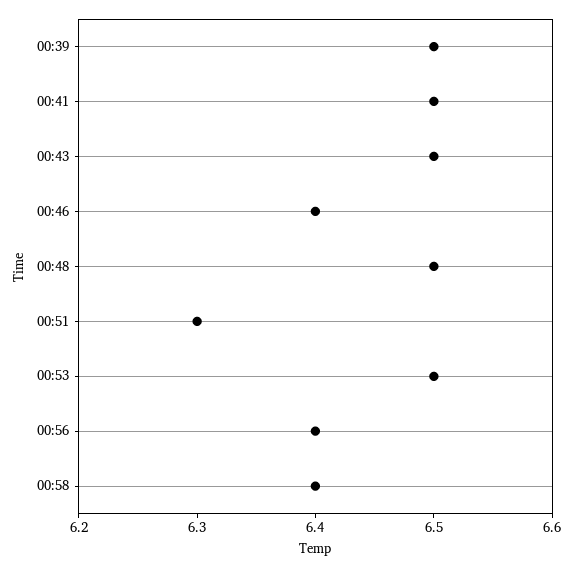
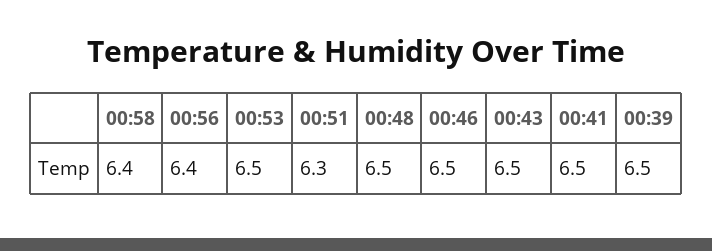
  {
    "00:39": 6.5,
    "00:41": 6.5,
    "00:43": 6.5,
-   "00:46": 6.4,
+   "00:46": 6.5,
    "00:48": 6.5,
    "00:51": 6.3,
    "00:53": 6.5,
    "00:56": 6.4,
    "00:58": 6.4
  }

